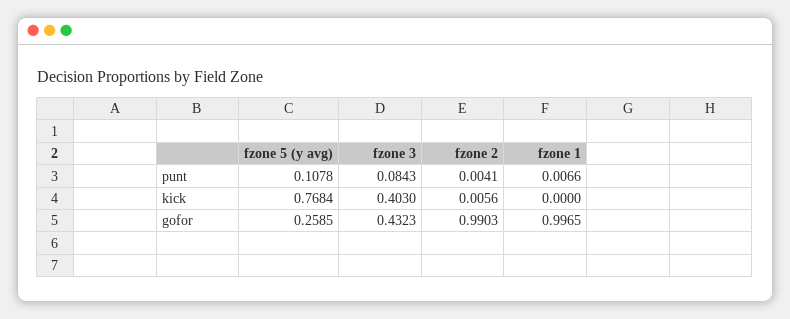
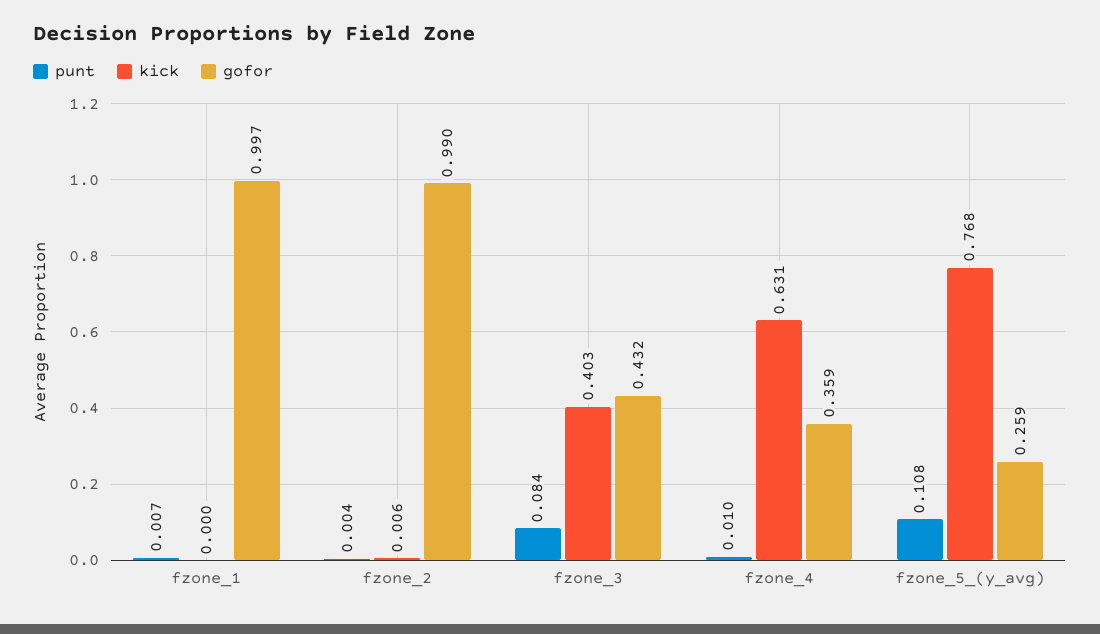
  {
    "punt": {
      "fzone 5 (y avg)": 0.1078,
      "fzone 3": 0.0843,
      "fzone 2": 0.0041,
-     "fzone 1": 0.0066
+     "fzone 1": 0.0066,
+     "fzone_4": 0.01
    },
    "kick": {
      "fzone 5 (y avg)": 0.7684,
      "fzone 3": 0.403,
      "fzone 2": 0.0056,
-     "fzone 1": 0
+     "fzone 1": 0,
+     "fzone_4": 0.631
    },
    "gofor": {
      "fzone 5 (y avg)": 0.2585,
      "fzone 3": 0.4323,
      "fzone 2": 0.9903,
-     "fzone 1": 0.9965
+     "fzone 1": 0.9965,
+     "fzone_4": 0.359
    }
  }

